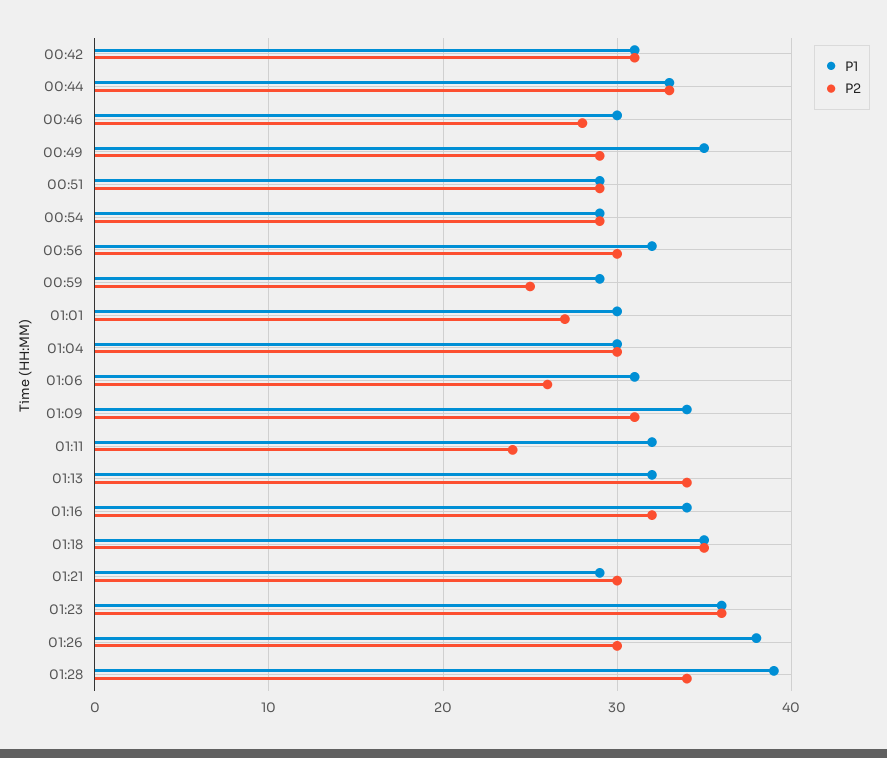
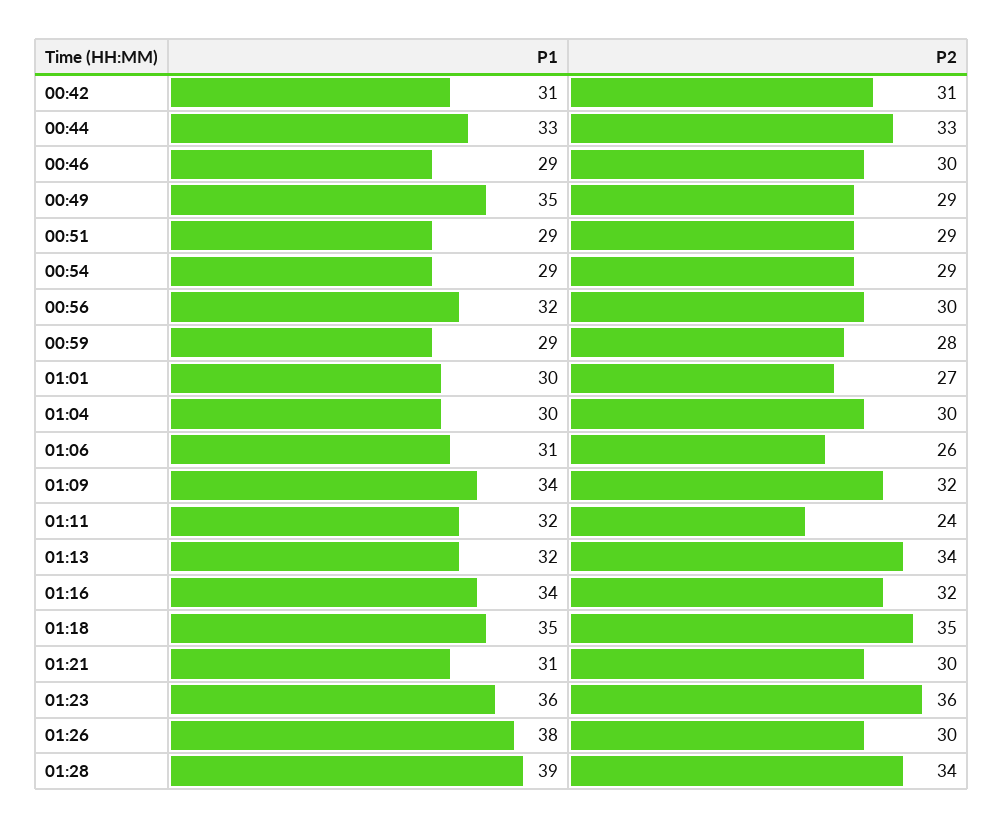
  {
    "P1": {
      "00:42": 31,
      "00:44": 33,
-     "00:46": 30,
+     "00:46": 29,
      "00:49": 35,
      "00:51": 29,
      "00:54": 29,
      "00:56": 32,
      "00:59": 29,
      "01:01": 30,
      "01:04": 30,
      "01:06": 31,
      "01:09": 34,
      "01:11": 32,
      "01:13": 32,
      "01:16": 34,
      "01:18": 35,
-     "01:21": 29,
+     "01:21": 31,
      "01:23": 36,
      "01:26": 38,
      "01:28": 39
    },
    "P2": {
      "00:42": 31,
      "00:44": 33,
-     "00:46": 28,
+     "00:46": 30,
      "00:49": 29,
      "00:51": 29,
      "00:54": 29,
      "00:56": 30,
-     "00:59": 25,
+     "00:59": 28,
      "01:01": 27,
      "01:04": 30,
      "01:06": 26,
-     "01:09": 31,
+     "01:09": 32,
      "01:11": 24,
      "01:13": 34,
      "01:16": 32,
      "01:18": 35,
      "01:21": 30,
      "01:23": 36,
      "01:26": 30,
      "01:28": 34
    }
  }

